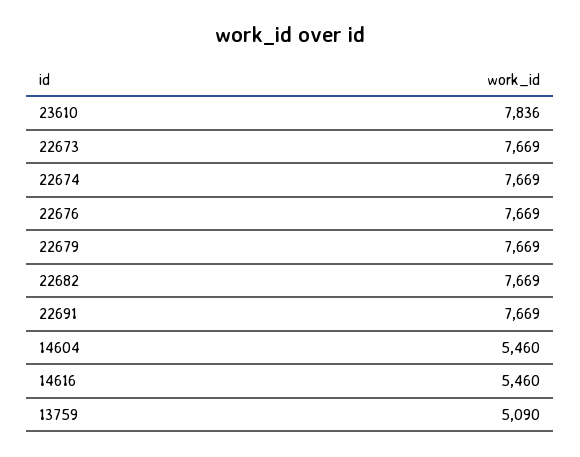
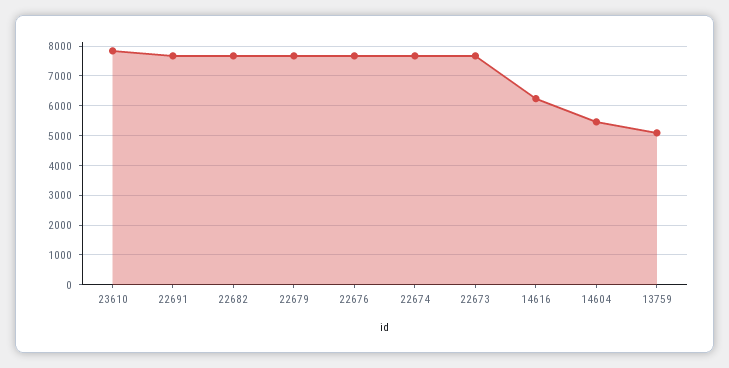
  {
    "23610": 7836,
    "22673": 7669,
    "22674": 7669,
    "22676": 7669,
    "22679": 7669,
    "22682": 7669,
    "22691": 7669,
    "14604": 5460,
-   "14616": 5460,
+   "14616": 6250,
    "13759": 5090
  }

